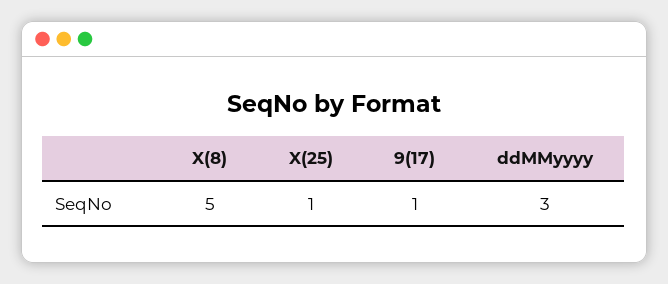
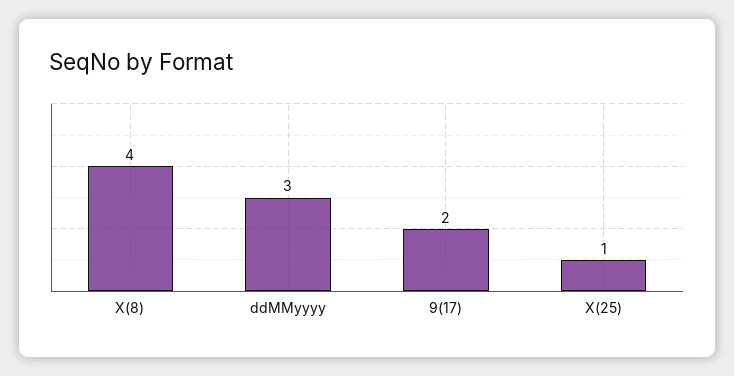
  {
-   "X(8)": 5,
+   "X(8)": 4,
    "X(25)": 1,
-   "9(17)": 1,
+   "9(17)": 2,
    "ddMMyyyy": 3
  }

